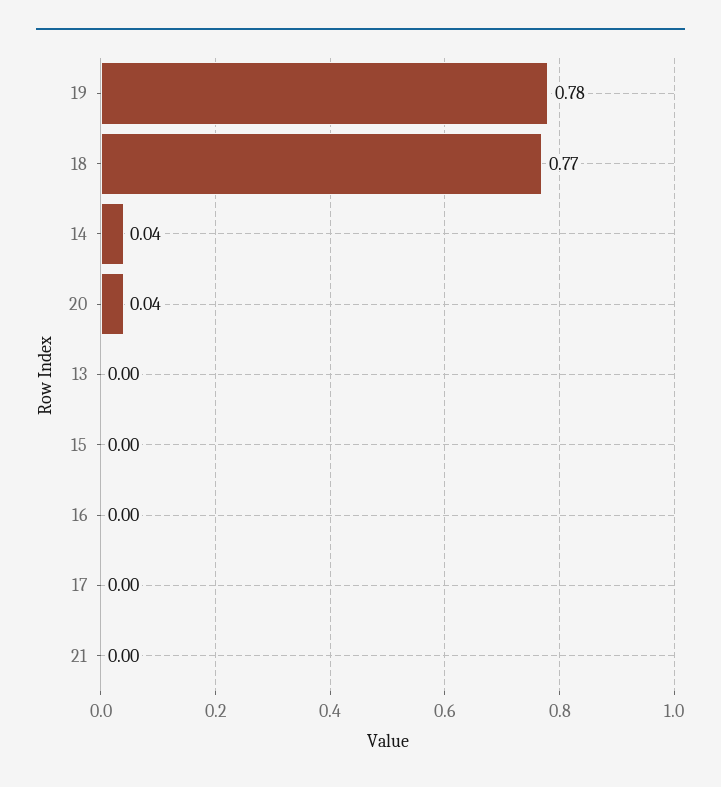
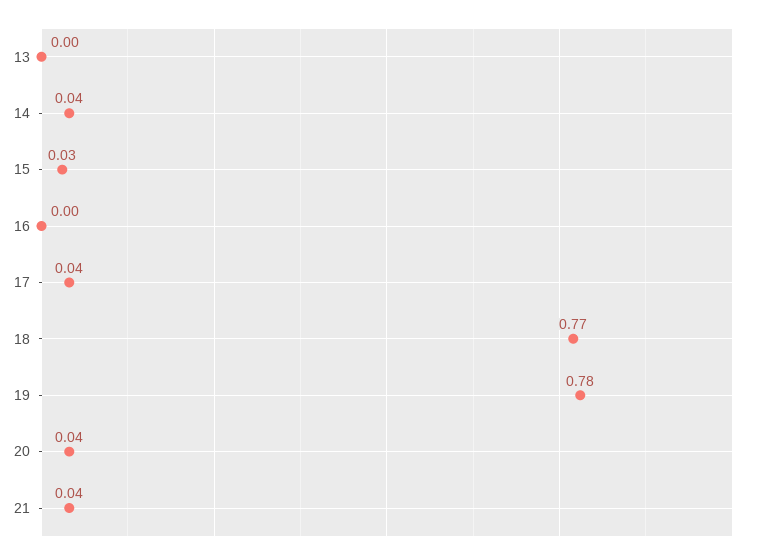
  {
    "19": 0.78,
    "18": 0.77,
    "14": 0.04,
    "20": 0.04,
    "13": 0,
-   "15": 0,
+   "15": 0.03,
    "16": 0,
-   "17": 0,
+   "17": 0.04,
-   "21": 0
+   "21": 0.04
  }

